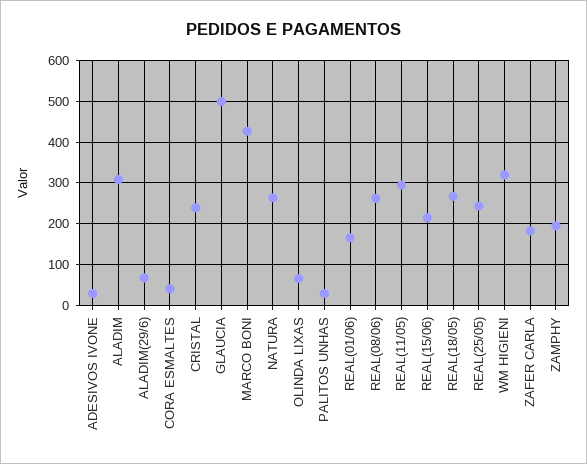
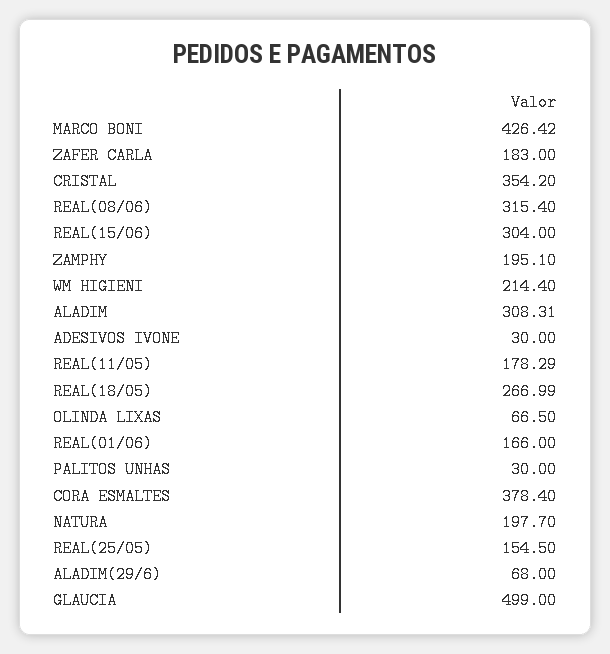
  {
    "ADESIVOS IVONE": 30,
    "ALADIM": 308.31,
    "ALADIM(29/6)": 68,
-   "CORA ESMALTES": 40,
+   "CORA ESMALTES": 378.4,
-   "CRISTAL": 240,
+   "CRISTAL": 354.2,
    "GLAUCIA": 499,
    "MARCO BONI": 426.42,
-   "NATURA": 260,
+   "NATURA": 197.7,
    "OLINDA LIXAS": 66.5,
    "PALITOS UNHAS": 30,
    "REAL(01/06)": 166,
-   "REAL(08/06)": 260,
+   "REAL(08/06)": 315.4,
-   "REAL(11/05)": 300,
+   "REAL(11/05)": 178.29,
-   "REAL(15/06)": 220,
+   "REAL(15/06)": 304,
    "REAL(18/05)": 266.99,
-   "REAL(25/05)": 240,
+   "REAL(25/05)": 154.5,
-   "WM HIGIENI": 320,
+   "WM HIGIENI": 214.4,
    "ZAFER CARLA": 183,
    "ZAMPHY": 195.1
  }

